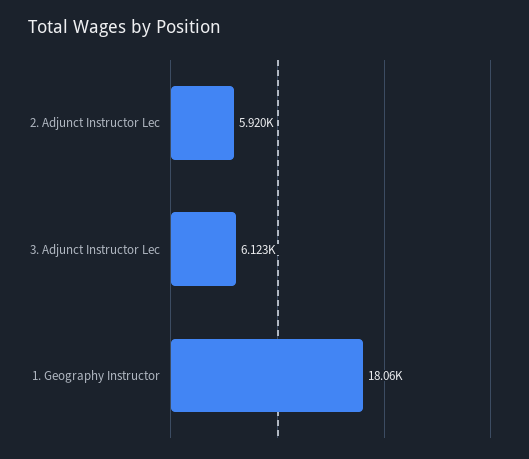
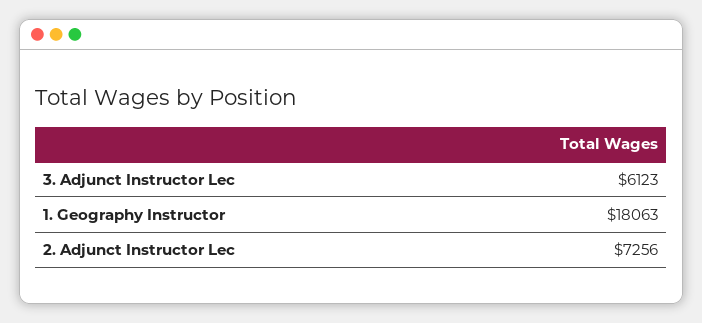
  {
-   "2. Adjunct Instructor Lec": 5920,
+   "2. Adjunct Instructor Lec": 7256,
    "3. Adjunct Instructor Lec": 6123,
    "1. Geography Instructor": 18063
  }

